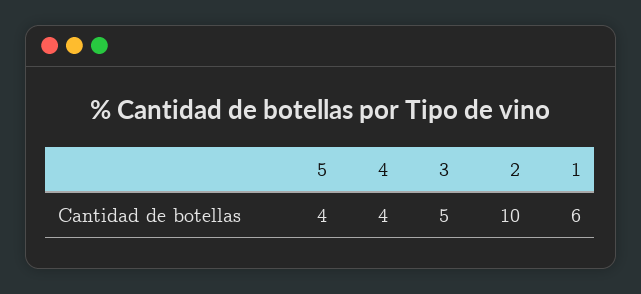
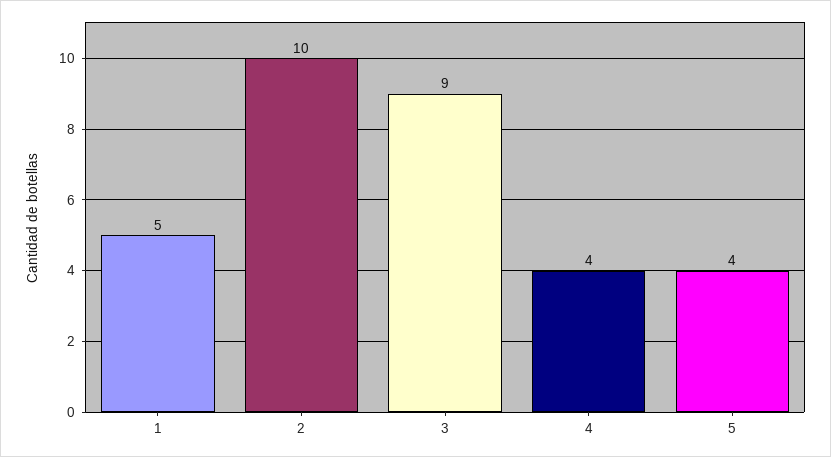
  {
    "5": 4,
    "4": 4,
-   "3": 5,
+   "3": 9,
    "2": 10,
-   "1": 6
+   "1": 5
  }

